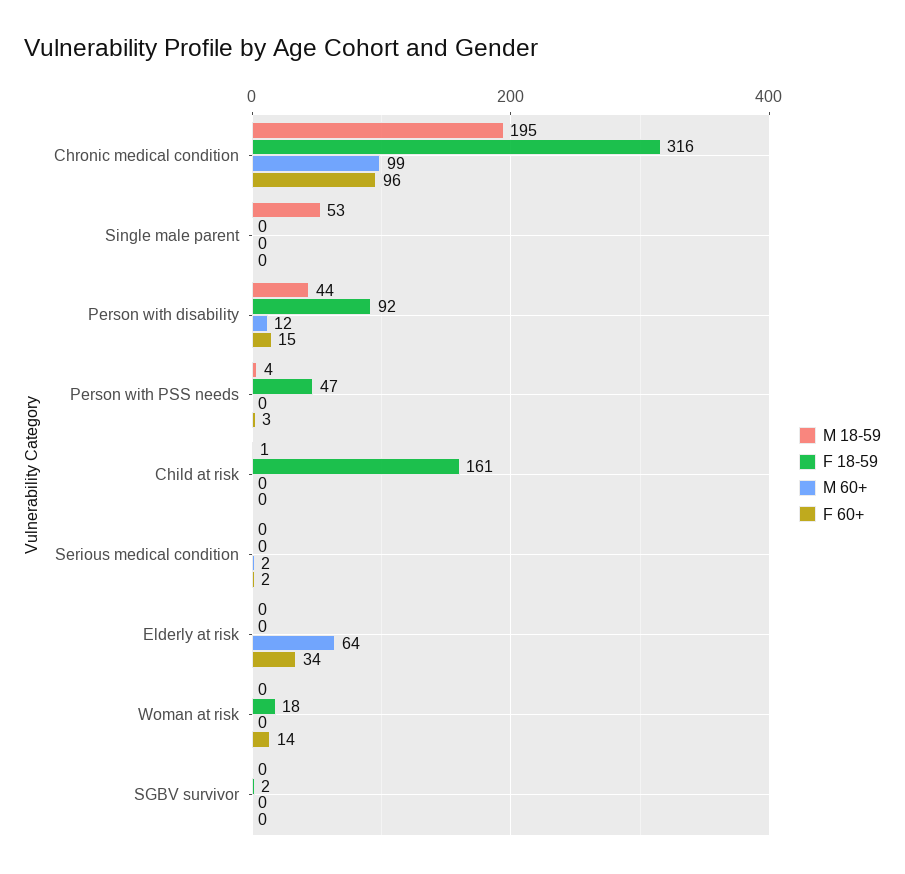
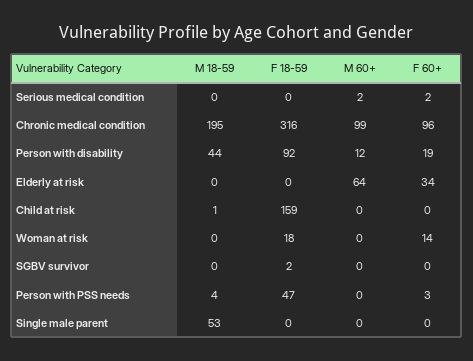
  {
    "M 18-59": {
      "Chronic medical condition": 195,
      "Single male parent": 53,
      "Person with disability": 44,
      "Person with PSS needs": 4,
      "Child at risk": 1,
      "Serious medical condition": 0,
      "Elderly at risk": 0,
      "Woman at risk": 0,
      "SGBV survivor": 0
    },
    "F 18-59": {
      "Chronic medical condition": 316,
      "Single male parent": 0,
      "Person with disability": 92,
      "Person with PSS needs": 47,
-     "Child at risk": 161,
+     "Child at risk": 159,
      "Serious medical condition": 0,
      "Elderly at risk": 0,
      "Woman at risk": 18,
      "SGBV survivor": 2
    },
    "M 60+": {
      "Chronic medical condition": 99,
      "Single male parent": 0,
      "Person with disability": 12,
      "Person with PSS needs": 0,
      "Child at risk": 0,
      "Serious medical condition": 2,
      "Elderly at risk": 64,
      "Woman at risk": 0,
      "SGBV survivor": 0
    },
    "F 60+": {
      "Chronic medical condition": 96,
      "Single male parent": 0,
-     "Person with disability": 15,
+     "Person with disability": 19,
      "Person with PSS needs": 3,
      "Child at risk": 0,
      "Serious medical condition": 2,
      "Elderly at risk": 34,
      "Woman at risk": 14,
      "SGBV survivor": 0
    }
  }

